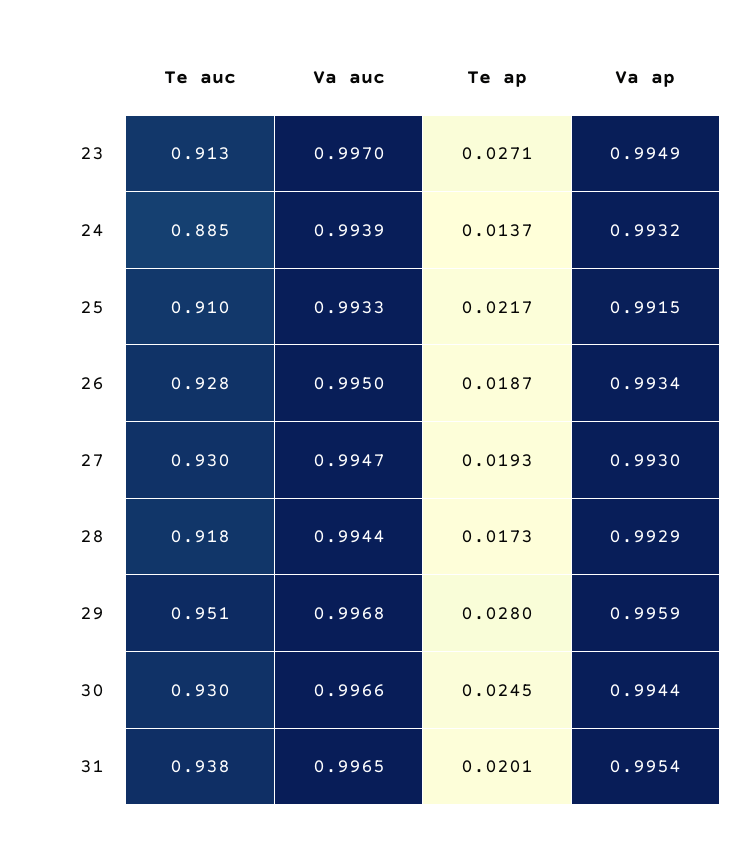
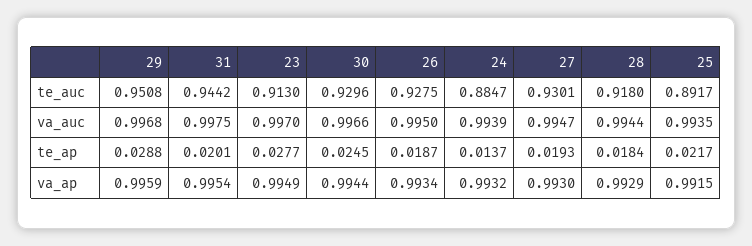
  {
    "Te auc": {
      "23": 0.913,
      "24": 0.8847,
-     "25": 0.91,
+     "25": 0.8917,
      "26": 0.9275,
      "27": 0.9301,
      "28": 0.918,
      "29": 0.9508,
      "30": 0.9296,
-     "31": 0.938
+     "31": 0.9442
    },
    "Va auc": {
      "23": 0.997,
      "24": 0.9939,
-     "25": 0.9933,
+     "25": 0.9935,
      "26": 0.995,
      "27": 0.9947,
      "28": 0.9944,
      "29": 0.9968,
      "30": 0.9966,
-     "31": 0.9965
+     "31": 0.9975
    },
    "Te ap": {
-     "23": 0.0271,
+     "23": 0.0277,
      "24": 0.0137,
      "25": 0.0217,
      "26": 0.0187,
      "27": 0.0193,
-     "28": 0.0173,
+     "28": 0.0184,
-     "29": 0.028,
+     "29": 0.0288,
      "30": 0.0245,
      "31": 0.0201
    },
    "Va ap": {
      "23": 0.9949,
      "24": 0.9932,
      "25": 0.9915,
      "26": 0.9934,
      "27": 0.993,
      "28": 0.9929,
      "29": 0.9959,
      "30": 0.9944,
      "31": 0.9954
    }
  }

